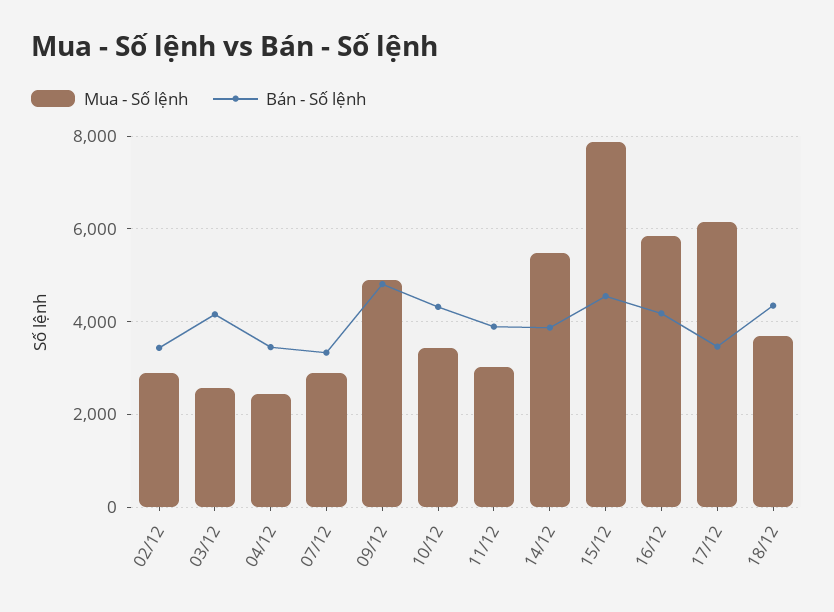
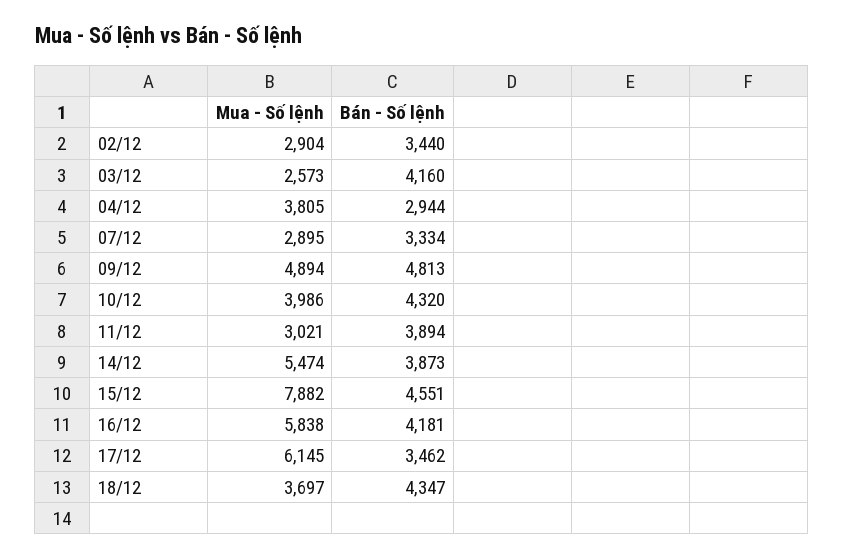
  {
    "Mua - Số lệnh": {
      "02/12": 2904,
      "03/12": 2573,
-     "04/12": 2400,
+     "04/12": 3805,
      "07/12": 2895,
      "09/12": 4894,
-     "10/12": 3400,
+     "10/12": 3986,
      "11/12": 3021,
      "14/12": 5474,
      "15/12": 7882,
      "16/12": 5838,
      "17/12": 6145,
      "18/12": 3697
    },
    "Bán - Số lệnh": {
      "02/12": 3440,
      "03/12": 4160,
-     "04/12": 3400,
+     "04/12": 2944,
      "07/12": 3334,
      "09/12": 4813,
      "10/12": 4320,
      "11/12": 3894,
      "14/12": 3873,
      "15/12": 4551,
      "16/12": 4181,
      "17/12": 3462,
      "18/12": 4347
    }
  }

